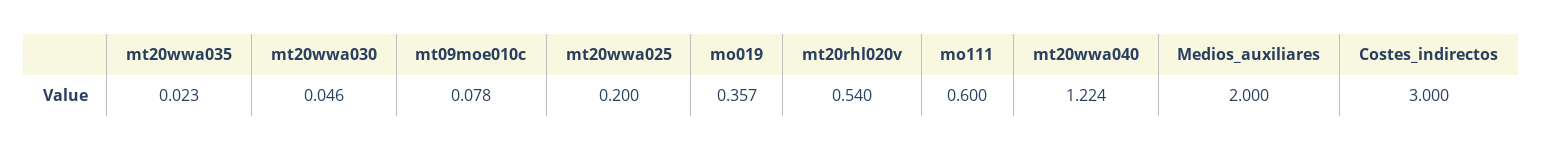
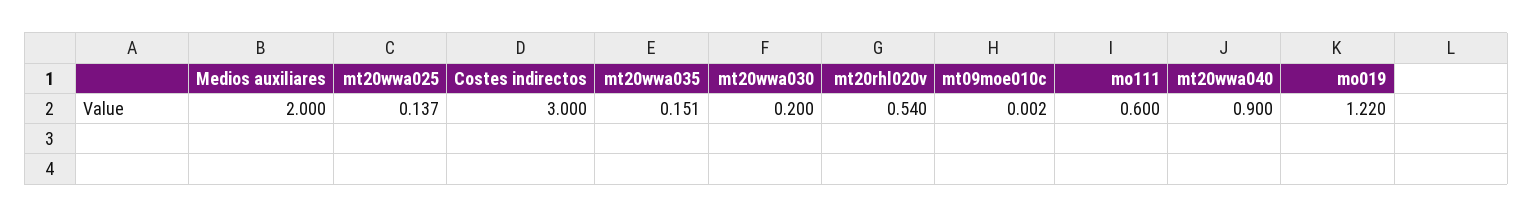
  {
-   "mt20wwa035": 0.023,
+   "mt20wwa035": 0.151,
-   "mt20wwa030": 0.046,
+   "mt20wwa030": 0.2,
-   "mt09moe010c": 0.078,
+   "mt09moe010c": 0.002,
-   "mt20wwa025": 0.2,
+   "mt20wwa025": 0.137,
-   "mo019": 0.357,
+   "mo019": 1.22,
    "mt20rhl020v": 0.54,
    "mo111": 0.6,
-   "mt20wwa040": 1.224,
+   "mt20wwa040": 0.9,
    "Medios_auxiliares": 2,
    "Costes_indirectos": 3
  }

